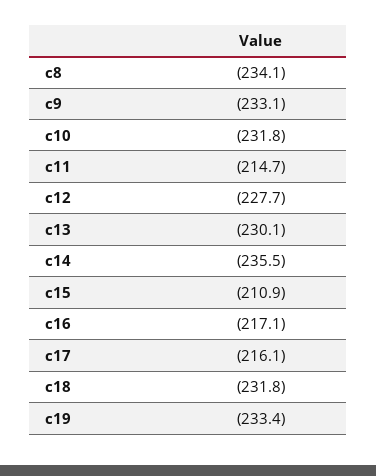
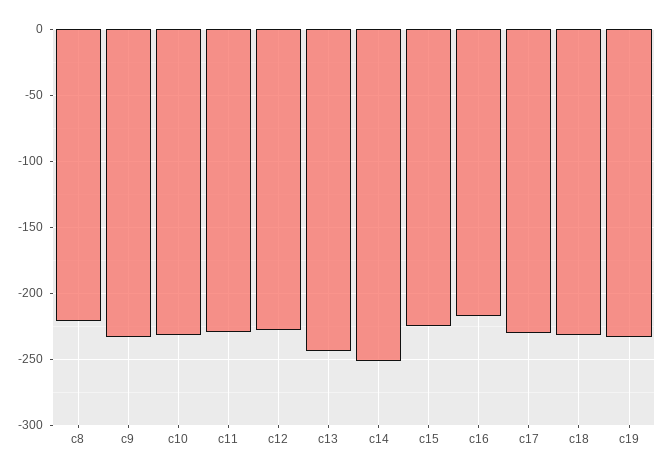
  {
-   "c8": -234.1,
+   "c8": -220,
    "c9": -233.1,
    "c10": -231.8,
-   "c11": -214.7,
+   "c11": -230,
    "c12": -227.7,
-   "c13": -230.1,
+   "c13": -245,
-   "c14": -235.5,
+   "c14": -250,
-   "c15": -210.9,
+   "c15": -225,
    "c16": -217.1,
-   "c17": -216.1,
+   "c17": -230,
    "c18": -231.8,
    "c19": -233.4
  }

